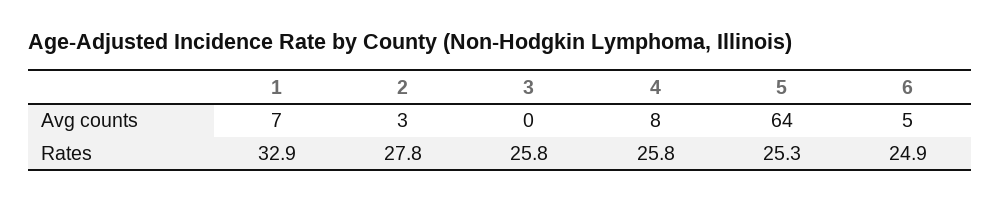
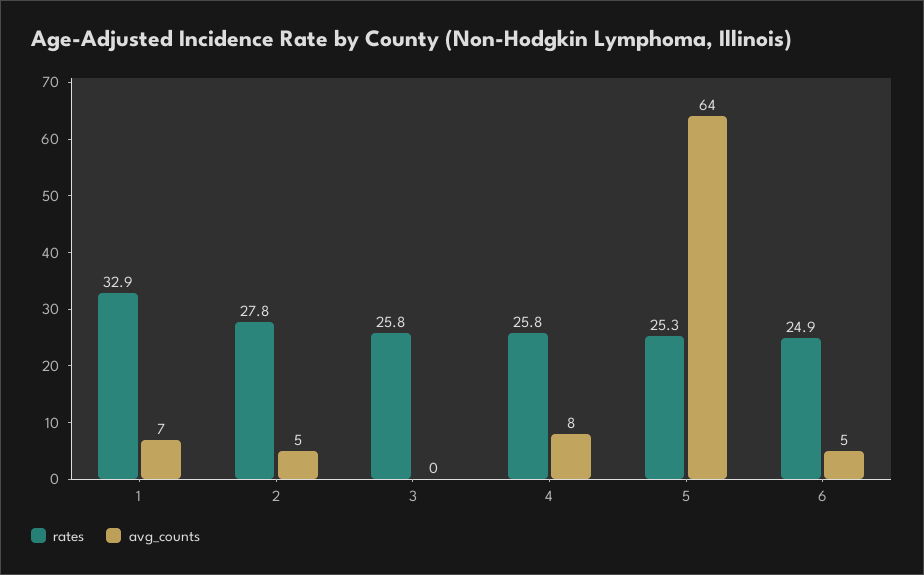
  {
    "Avg counts": {
      "1": 7,
-     "2": 3,
+     "2": 5,
      "3": 0,
      "4": 8,
      "5": 64,
      "6": 5
    },
    "Rates": {
      "1": 32.9,
      "2": 27.8,
      "3": 25.8,
      "4": 25.8,
      "5": 25.3,
      "6": 24.9
    }
  }

